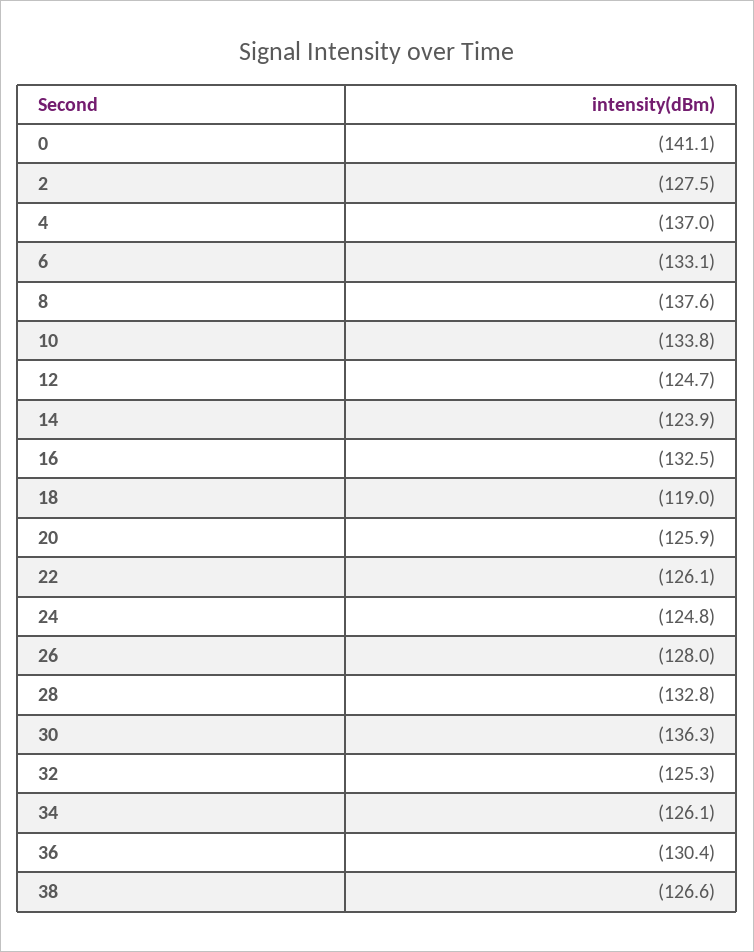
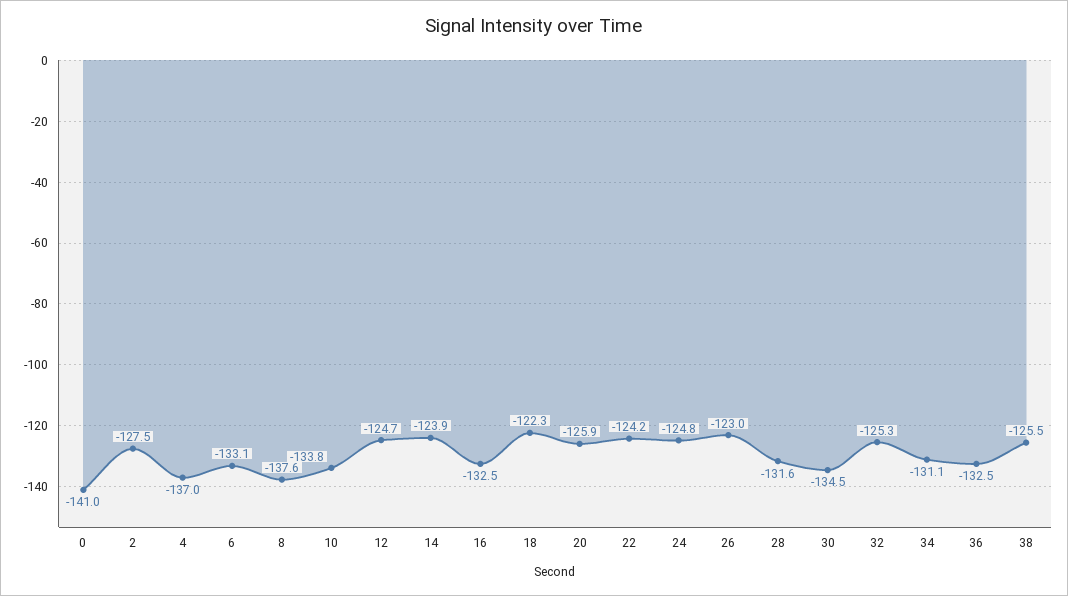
  {
-   "0": -141.1,
+   "0": -141,
    "2": -127.5,
    "4": -137,
    "6": -133.1,
    "8": -137.6,
    "10": -133.8,
    "12": -124.7,
    "14": -123.9,
    "16": -132.5,
-   "18": -119,
+   "18": -122.3,
    "20": -125.9,
-   "22": -126.1,
+   "22": -124.2,
    "24": -124.8,
-   "26": -128,
+   "26": -123,
-   "28": -132.8,
+   "28": -131.6,
-   "30": -136.3,
+   "30": -134.5,
    "32": -125.3,
-   "34": -126.1,
+   "34": -131.1,
-   "36": -130.4,
+   "36": -132.5,
-   "38": -126.6
+   "38": -125.5
  }

